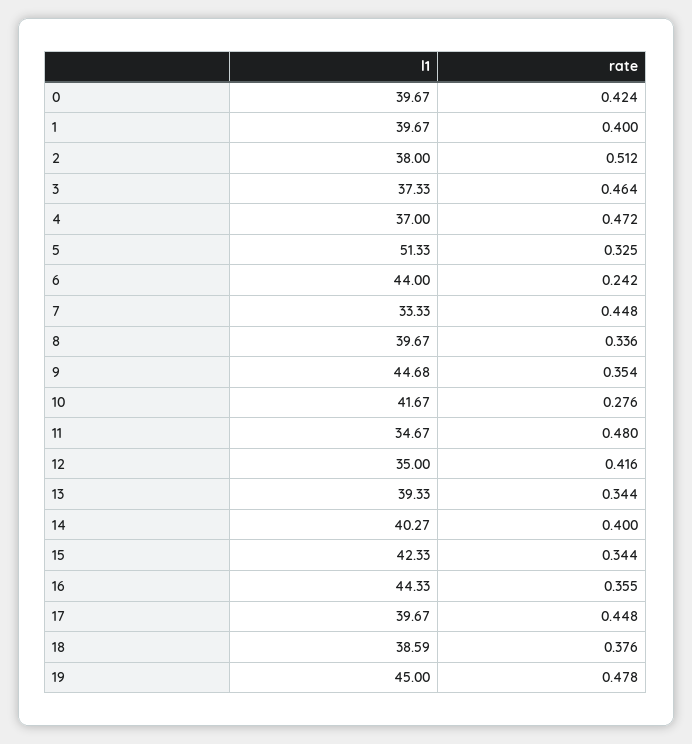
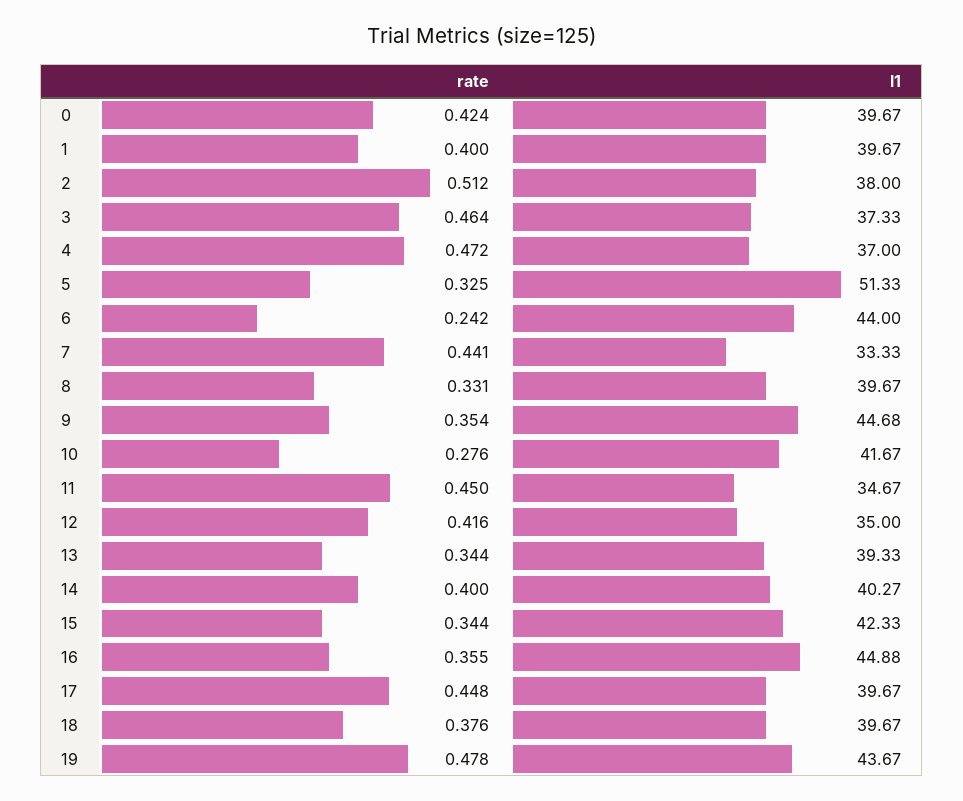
  {
    "l1": {
      "0": 39.67,
      "1": 39.67,
      "2": 38,
      "3": 37.33,
      "4": 37,
      "5": 51.33,
      "6": 44,
      "7": 33.33,
      "8": 39.67,
      "9": 44.68,
      "10": 41.67,
      "11": 34.67,
      "12": 35,
      "13": 39.33,
      "14": 40.27,
      "15": 42.33,
-     "16": 44.33,
+     "16": 44.88,
      "17": 39.67,
-     "18": 38.59,
+     "18": 39.67,
-     "19": 45
+     "19": 43.67
    },
    "rate": {
      "0": 0.424,
      "1": 0.4,
      "2": 0.512,
      "3": 0.464,
      "4": 0.472,
      "5": 0.325,
      "6": 0.242,
-     "7": 0.448,
+     "7": 0.441,
-     "8": 0.336,
+     "8": 0.331,
      "9": 0.354,
      "10": 0.276,
-     "11": 0.48,
+     "11": 0.45,
      "12": 0.416,
      "13": 0.344,
      "14": 0.4,
      "15": 0.344,
      "16": 0.355,
      "17": 0.448,
      "18": 0.376,
      "19": 0.478
    }
  }

